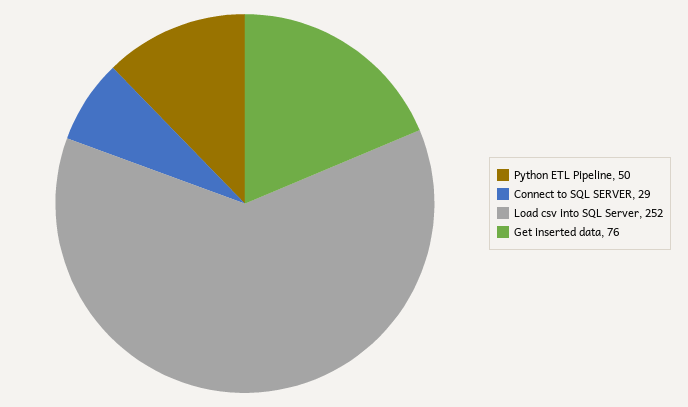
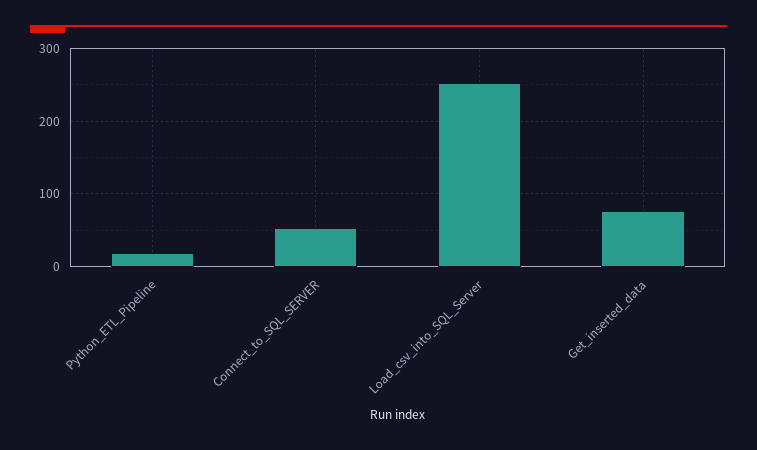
  {
-   "Python ETL Pipeline": 50,
+   "Python ETL Pipeline": 20,
-   "Connect to SQL SERVER": 29,
+   "Connect to SQL SERVER": 50,
    "Load csv into SQL Server": 252,
    "Get inserted data": 76
  }

